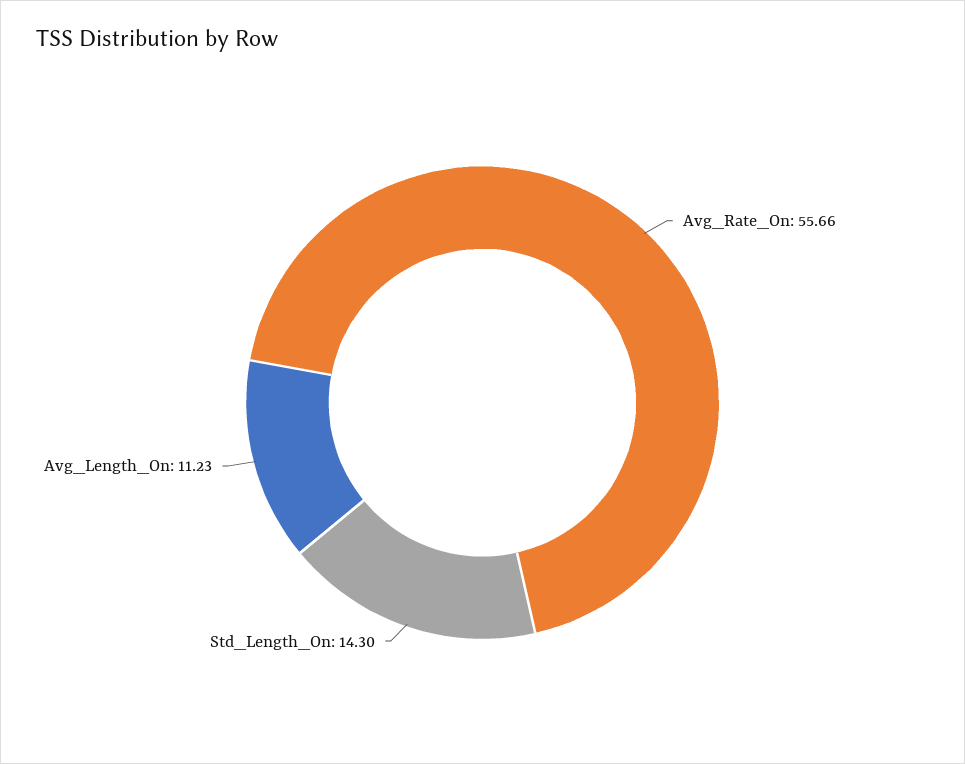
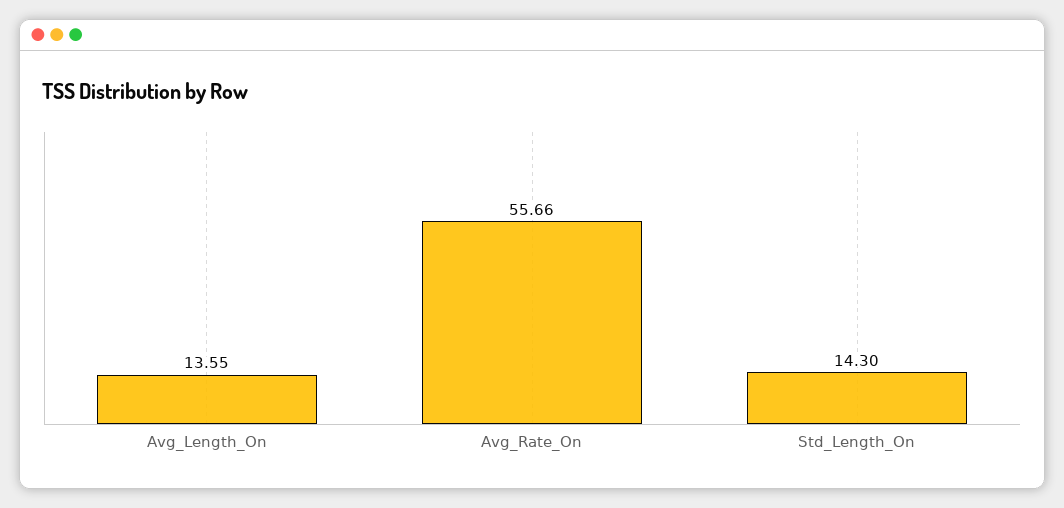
  {
    "Avg_Rate_On": 55.66,
    "Std_Length_On": 14.3,
-   "Avg_Length_On": 11.23
+   "Avg_Length_On": 13.55
  }

